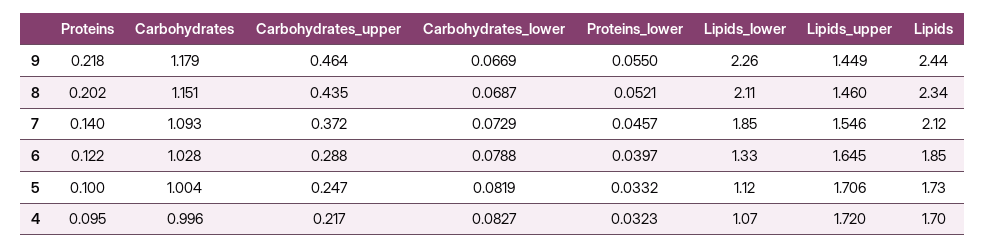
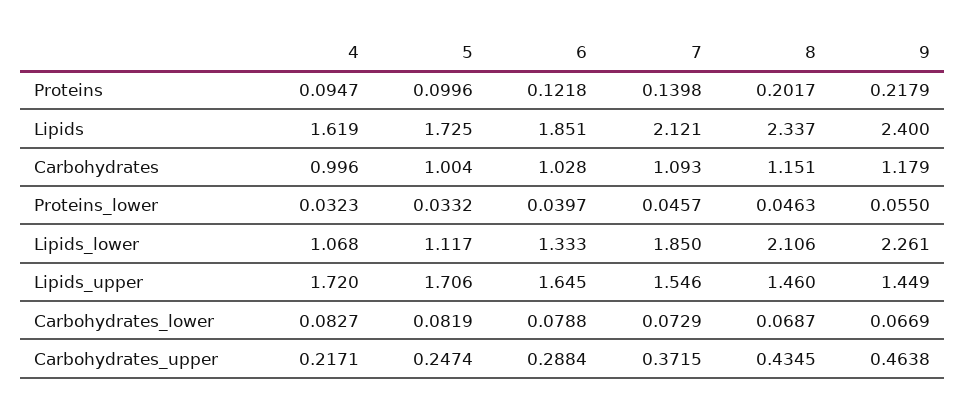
  {
    "Proteins": {
      "9": 0.2179,
      "8": 0.2017,
      "7": 0.1398,
      "6": 0.1218,
      "5": 0.0996,
      "4": 0.0947
    },
    "Carbohydrates": {
      "9": 1.179,
      "8": 1.151,
      "7": 1.093,
      "6": 1.028,
      "5": 1.004,
      "4": 0.996
    },
    "Carbohydrates_upper": {
      "9": 0.4638,
      "8": 0.4345,
      "7": 0.3715,
      "6": 0.2884,
      "5": 0.2474,
      "4": 0.2171
    },
    "Carbohydrates_lower": {
      "9": 0.0669,
      "8": 0.0687,
      "7": 0.0729,
      "6": 0.0788,
      "5": 0.0819,
      "4": 0.0827
    },
    "Proteins_lower": {
      "9": 0.055,
-     "8": 0.0521,
+     "8": 0.0463,
      "7": 0.0457,
      "6": 0.0397,
      "5": 0.0332,
      "4": 0.0323
    },
    "Lipids_lower": {
      "9": 2.261,
      "8": 2.106,
      "7": 1.85,
      "6": 1.333,
      "5": 1.117,
      "4": 1.068
    },
    "Lipids_upper": {
      "9": 1.449,
      "8": 1.46,
      "7": 1.546,
      "6": 1.645,
      "5": 1.706,
      "4": 1.72
    },
    "Lipids": {
-     "9": 2.44,
+     "9": 2.4,
      "8": 2.337,
      "7": 2.121,
      "6": 1.851,
      "5": 1.725,
-     "4": 1.7
+     "4": 1.619
    }
  }

